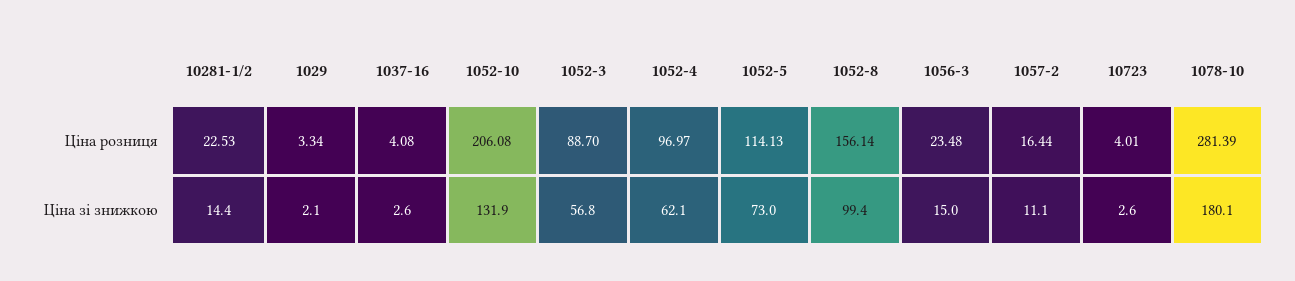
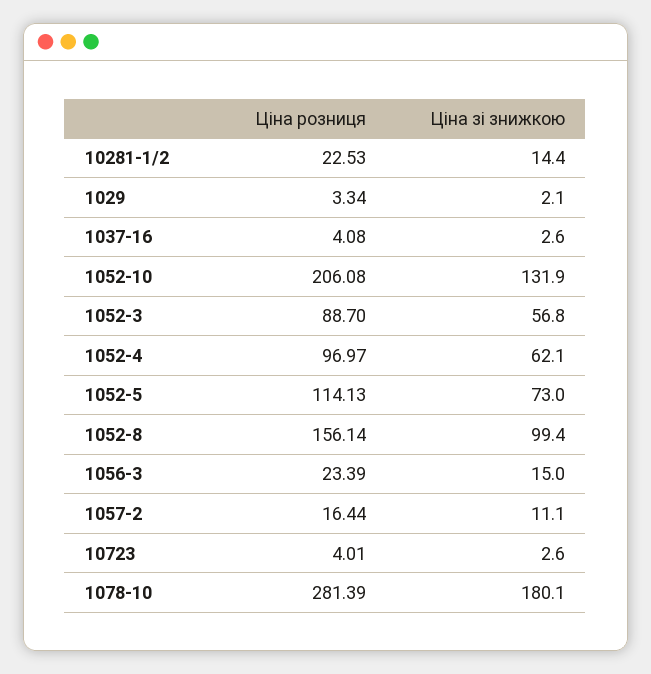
  {
    "10281-1/2": {
      "Ціна розниця": 22.53,
      "Ціна зі знижкою": 14.4
    },
    "1029": {
      "Ціна розниця": 3.34,
      "Ціна зі знижкою": 2.1
    },
    "1037-16": {
      "Ціна розниця": 4.08,
      "Ціна зі знижкою": 2.6
    },
    "1052-10": {
      "Ціна розниця": 206.08,
      "Ціна зі знижкою": 131.9
    },
    "1052-3": {
      "Ціна розниця": 88.7,
      "Ціна зі знижкою": 56.8
    },
    "1052-4": {
      "Ціна розниця": 96.97,
      "Ціна зі знижкою": 62.1
    },
    "1052-5": {
      "Ціна розниця": 114.13,
      "Ціна зі знижкою": 73
    },
    "1052-8": {
      "Ціна розниця": 156.14,
      "Ціна зі знижкою": 99.4
    },
    "1056-3": {
-     "Ціна розниця": 23.48,
+     "Ціна розниця": 23.39,
      "Ціна зі знижкою": 15
    },
    "1057-2": {
      "Ціна розниця": 16.44,
      "Ціна зі знижкою": 11.1
    },
    "10723": {
      "Ціна розниця": 4.01,
      "Ціна зі знижкою": 2.6
    },
    "1078-10": {
      "Ціна розниця": 281.39,
      "Ціна зі знижкою": 180.1
    }
  }

